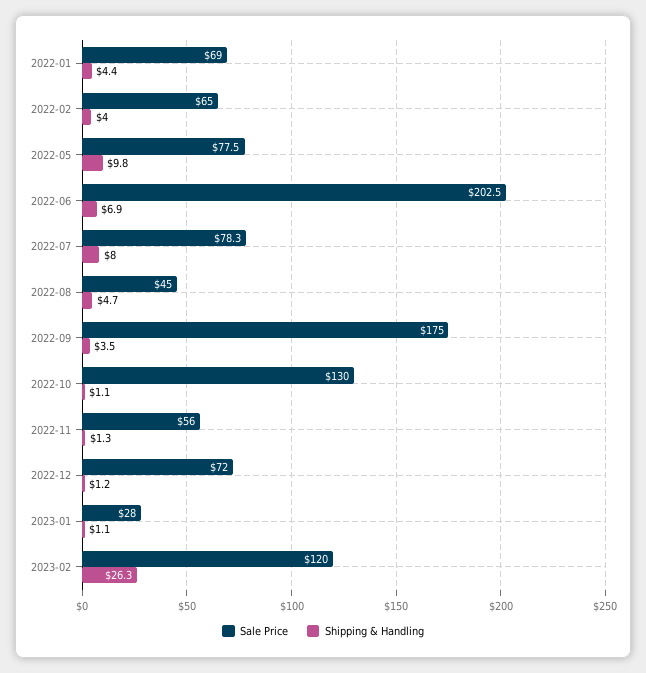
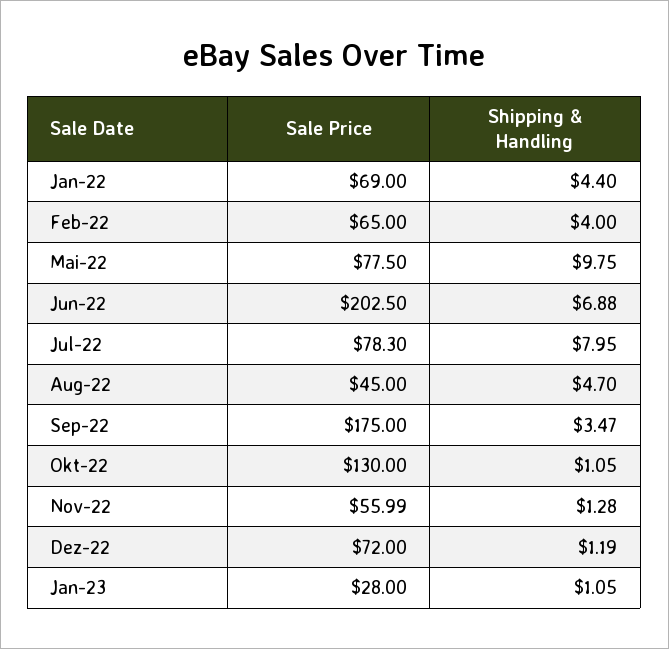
  {
    "Sale Price": {
      "2022-01": 69,
      "2022-02": 65,
      "2022-05": 77.5,
      "2022-06": 202.5,
      "2022-07": 78.3,
      "2022-08": 45,
      "2022-09": 175,
      "2022-10": 130,
      "2022-11": 55.99,
      "2022-12": 72,
-     "2023-01": 28,
+     "2023-01": 28
-     "2023-02": 120
    },
    "Shipping & Handling": {
      "2022-01": 4.4,
      "2022-02": 4,
      "2022-05": 9.75,
      "2022-06": 6.88,
      "2022-07": 7.95,
      "2022-08": 4.7,
      "2022-09": 3.47,
      "2022-10": 1.05,
      "2022-11": 1.28,
      "2022-12": 1.19,
-     "2023-01": 1.05,
+     "2023-01": 1.05
-     "2023-02": 26.3
    }
  }

